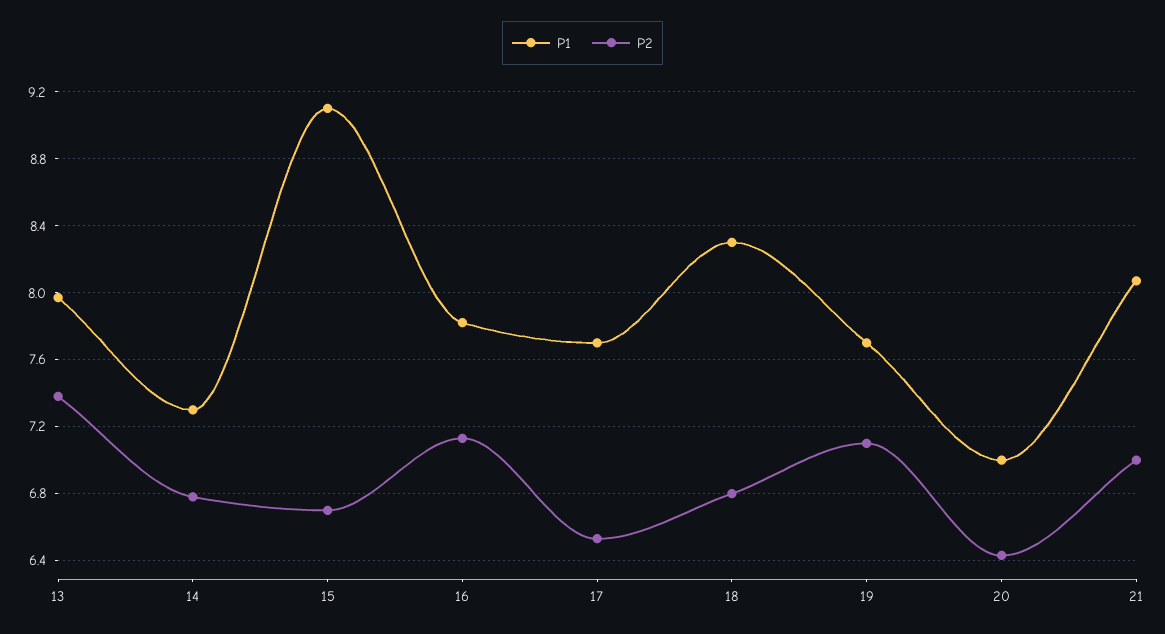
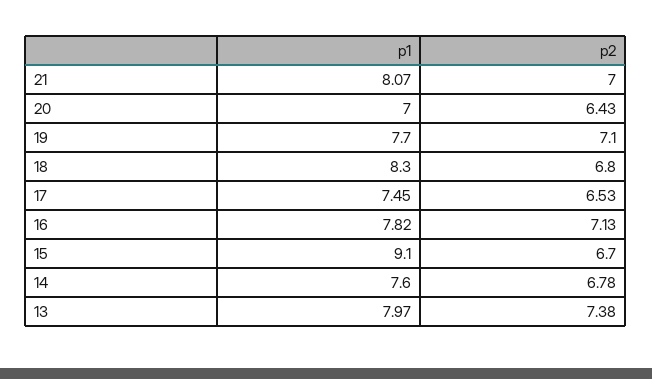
  {
    "P1": {
      "13": 7.97,
-     "14": 7.3,
+     "14": 7.6,
      "15": 9.1,
      "16": 7.82,
-     "17": 7.7,
+     "17": 7.45,
      "18": 8.3,
      "19": 7.7,
      "20": 7,
      "21": 8.07
    },
    "P2": {
      "13": 7.38,
      "14": 6.78,
      "15": 6.7,
      "16": 7.13,
      "17": 6.53,
      "18": 6.8,
      "19": 7.1,
      "20": 6.43,
      "21": 7
    }
  }

